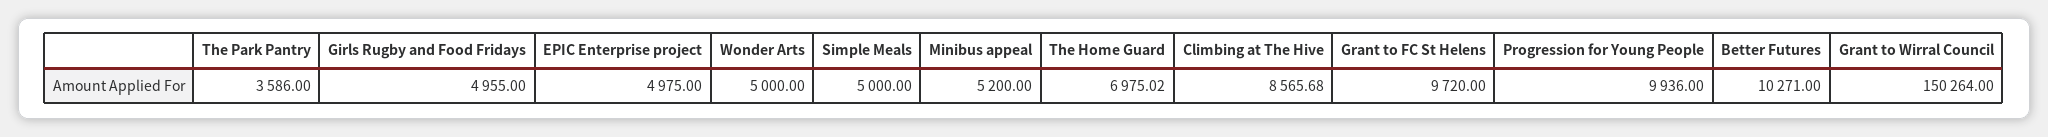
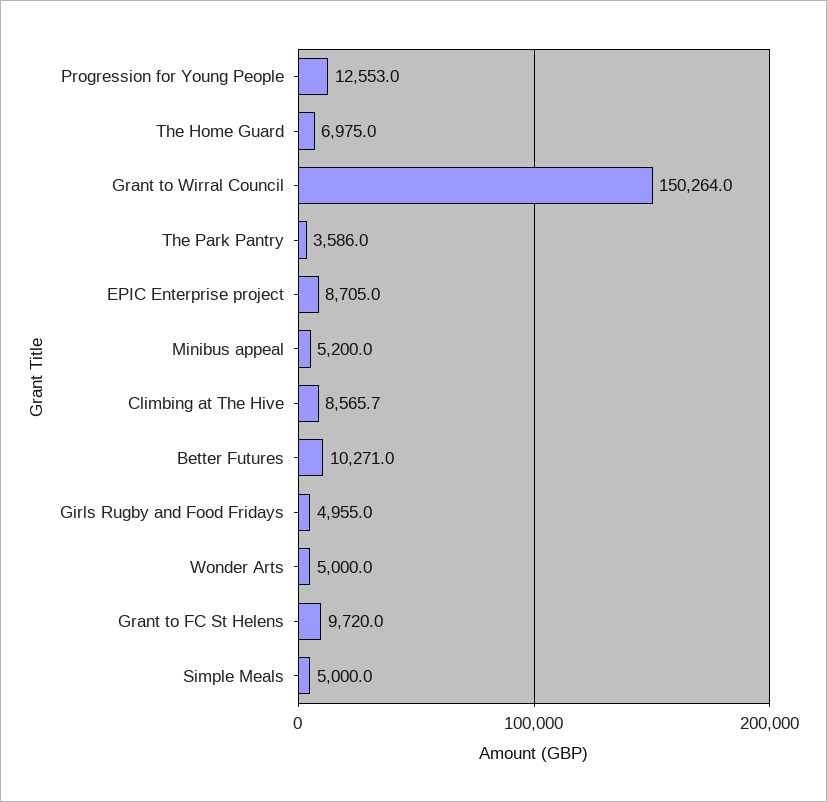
  {
    "The Park Pantry": 3586,
    "Girls Rugby and Food Fridays": 4955,
-   "EPIC Enterprise project": 4975,
+   "EPIC Enterprise project": 8705,
    "Wonder Arts": 5000,
    "Simple Meals": 5000,
    "Minibus appeal": 5200,
    "The Home Guard": 6975.02,
    "Climbing at The Hive": 8565.68,
    "Grant to FC St Helens": 9720,
-   "Progression for Young People": 9936,
+   "Progression for Young People": 12553,
    "Better Futures": 10271,
    "Grant to Wirral Council": 150264
  }

